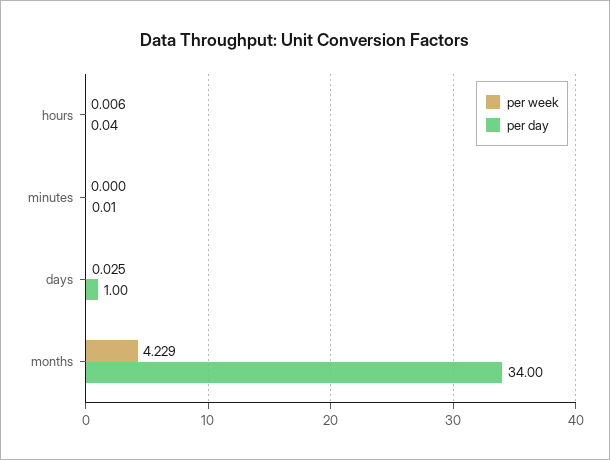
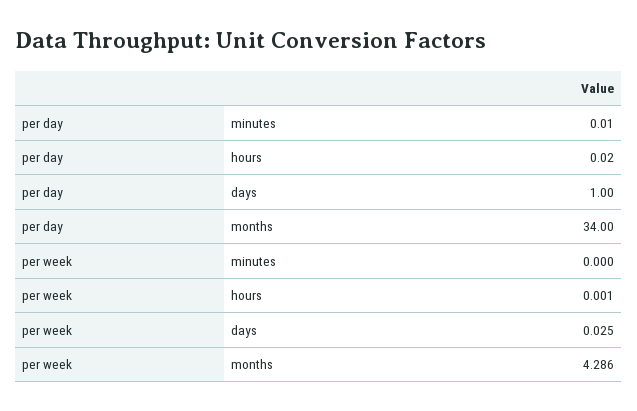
  {
    "per week": {
-     "hours": 0.006,
+     "hours": 0.001,
      "minutes": 0,
      "days": 0.025,
-     "months": 4.229
+     "months": 4.286
    },
    "per day": {
-     "hours": 0.04,
+     "hours": 0.02,
      "minutes": 0.01,
      "days": 1,
      "months": 34
    }
  }

